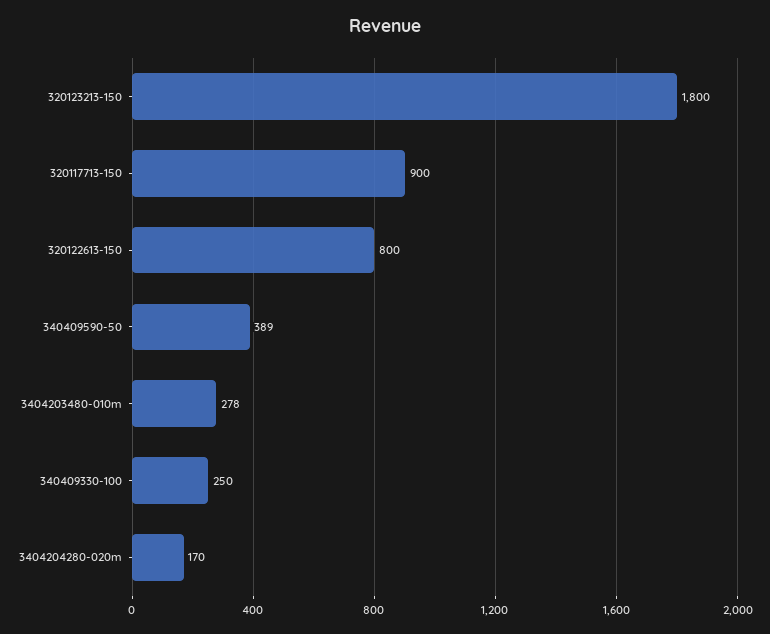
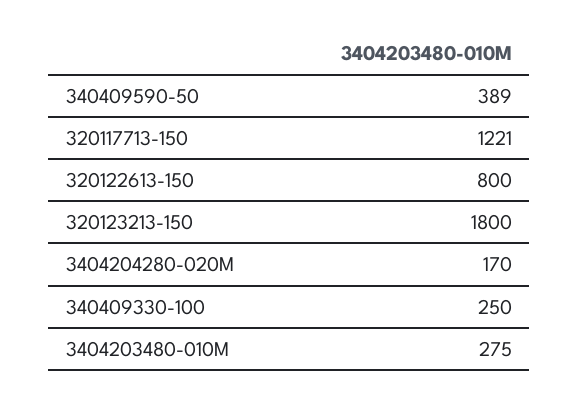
  {
    "320123213-150": 1800,
-   "320117713-150": 900,
+   "320117713-150": 1221,
    "320122613-150": 800,
    "340409590-50": 389,
-   "3404203480-010m": 278,
+   "3404203480-010m": 275,
    "340409330-100": 250,
    "3404204280-020m": 170
  }

